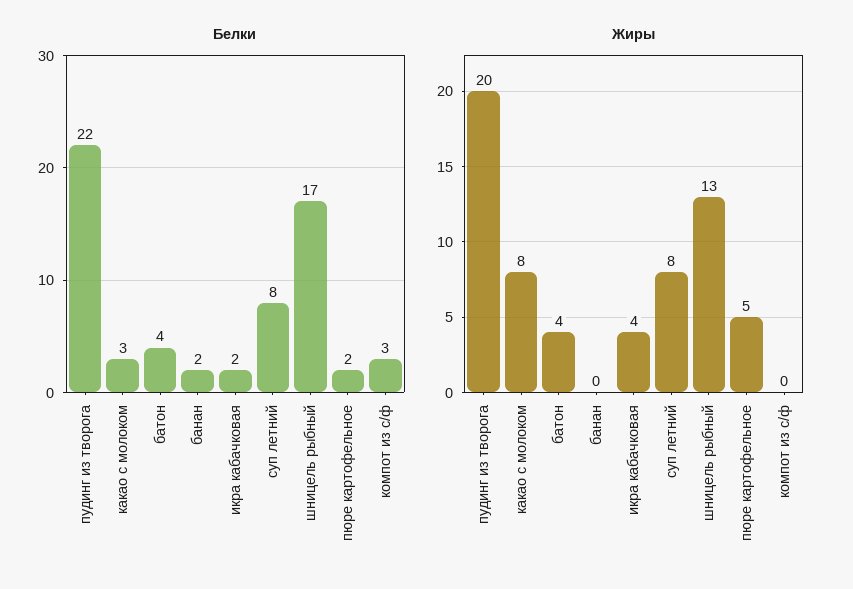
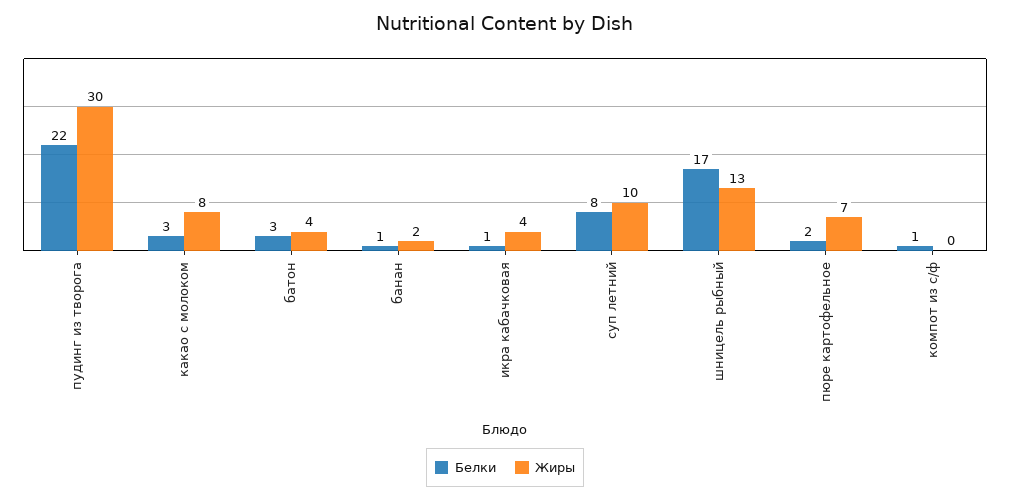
  {
    "Белки": {
      "пудинг из творога": 22,
      "какао с молоком": 3,
-     "батон": 4,
+     "батон": 3,
-     "банан": 2,
+     "банан": 1,
-     "икра кабачковая": 2,
+     "икра кабачковая": 1,
      "суп летний": 8,
      "шницель рыбный": 17,
      "пюре картофельное": 2,
-     "компот из с/ф": 3
+     "компот из с/ф": 1
    },
    "Жиры": {
-     "пудинг из творога": 20,
+     "пудинг из творога": 30,
      "какао с молоком": 8,
      "батон": 4,
-     "банан": 0,
+     "банан": 2,
      "икра кабачковая": 4,
-     "суп летний": 8,
+     "суп летний": 10,
      "шницель рыбный": 13,
-     "пюре картофельное": 5,
+     "пюре картофельное": 7,
      "компот из с/ф": 0
    }
  }

